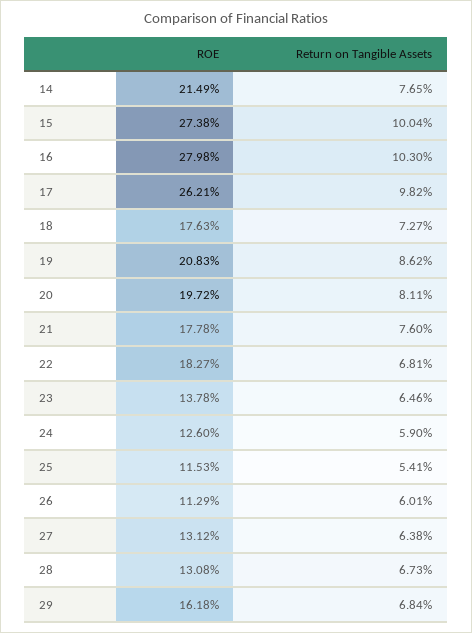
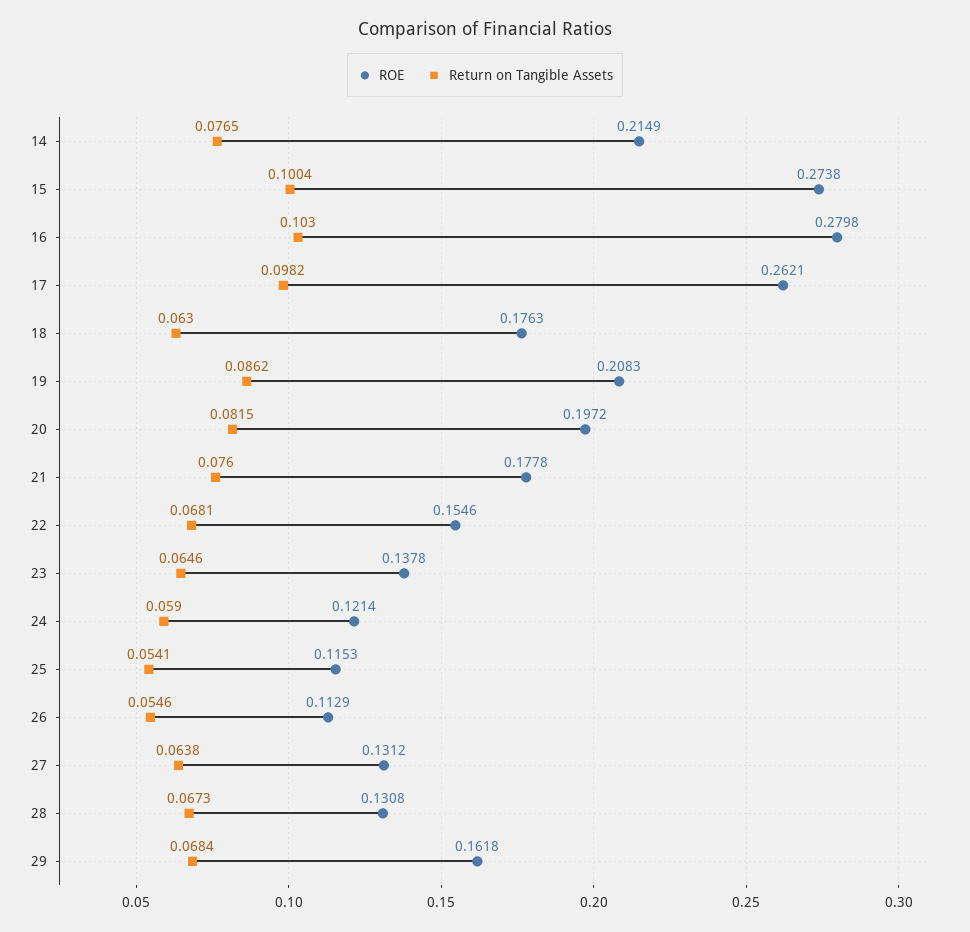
  {
    "ROE": {
      "14": 0.2149,
      "15": 0.2738,
      "16": 0.2798,
      "17": 0.2621,
      "18": 0.1763,
      "19": 0.2083,
      "20": 0.1972,
      "21": 0.1778,
-     "22": 0.1827,
+     "22": 0.1546,
      "23": 0.1378,
-     "24": 0.126,
+     "24": 0.1214,
      "25": 0.1153,
      "26": 0.1129,
      "27": 0.1312,
      "28": 0.1308,
      "29": 0.1618
    },
    "Return on Tangible Assets": {
      "14": 0.0765,
      "15": 0.1004,
      "16": 0.103,
      "17": 0.0982,
-     "18": 0.0727,
+     "18": 0.063,
      "19": 0.0862,
-     "20": 0.0811,
+     "20": 0.0815,
      "21": 0.076,
      "22": 0.0681,
      "23": 0.0646,
      "24": 0.059,
      "25": 0.0541,
-     "26": 0.0601,
+     "26": 0.0546,
      "27": 0.0638,
      "28": 0.0673,
      "29": 0.0684
    }
  }

